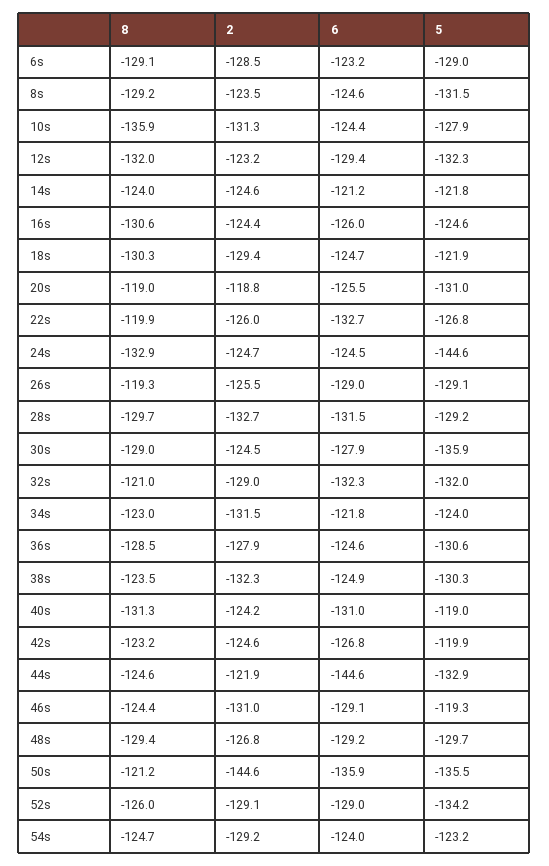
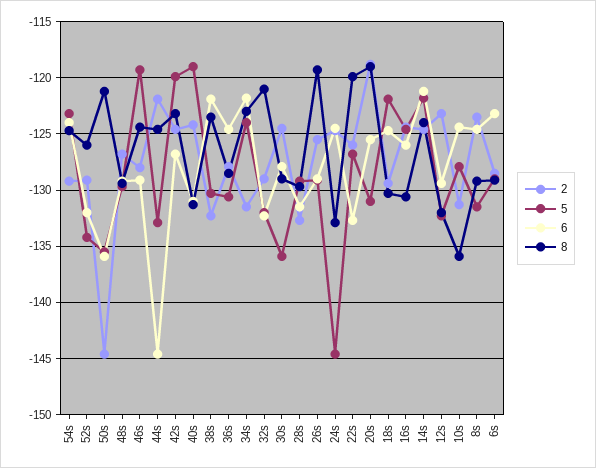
  {
    "8": {
      "6s": -129.1,
      "8s": -129.2,
      "10s": -135.9,
      "12s": -132,
      "14s": -124,
      "16s": -130.6,
      "18s": -130.3,
      "20s": -119,
      "22s": -119.9,
      "24s": -132.9,
      "26s": -119.3,
      "28s": -129.7,
      "30s": -129,
      "32s": -121,
      "34s": -123,
      "36s": -128.5,
      "38s": -123.5,
      "40s": -131.3,
      "42s": -123.2,
      "44s": -124.6,
      "46s": -124.4,
      "48s": -129.4,
      "50s": -121.2,
      "52s": -126,
      "54s": -124.7
    },
    "2": {
      "6s": -128.5,
      "8s": -123.5,
      "10s": -131.3,
      "12s": -123.2,
      "14s": -124.6,
      "16s": -124.4,
      "18s": -129.4,
      "20s": -118.8,
      "22s": -126,
      "24s": -124.7,
      "26s": -125.5,
      "28s": -132.7,
      "30s": -124.5,
      "32s": -129,
      "34s": -131.5,
      "36s": -127.9,
      "38s": -132.3,
      "40s": -124.2,
      "42s": -124.6,
      "44s": -121.9,
-     "46s": -131,
+     "46s": -128,
      "48s": -126.8,
      "50s": -144.6,
      "52s": -129.1,
      "54s": -129.2
    },
    "6": {
      "6s": -123.2,
      "8s": -124.6,
      "10s": -124.4,
      "12s": -129.4,
      "14s": -121.2,
      "16s": -126,
      "18s": -124.7,
      "20s": -125.5,
      "22s": -132.7,
      "24s": -124.5,
      "26s": -129,
      "28s": -131.5,
      "30s": -127.9,
      "32s": -132.3,
      "34s": -121.8,
      "36s": -124.6,
-     "38s": -124.9,
+     "38s": -122,
      "40s": -131,
      "42s": -126.8,
      "44s": -144.6,
      "46s": -129.1,
      "48s": -129.2,
      "50s": -135.9,
-     "52s": -129,
+     "52s": -132,
      "54s": -124
    },
    "5": {
      "6s": -129,
      "8s": -131.5,
      "10s": -127.9,
      "12s": -132.3,
      "14s": -121.8,
      "16s": -124.6,
      "18s": -121.9,
      "20s": -131,
      "22s": -126.8,
      "24s": -144.6,
      "26s": -129.1,
      "28s": -129.2,
      "30s": -135.9,
      "32s": -132,
      "34s": -124,
      "36s": -130.6,
      "38s": -130.3,
      "40s": -119,
      "42s": -119.9,
      "44s": -132.9,
      "46s": -119.3,
      "48s": -129.7,
      "50s": -135.5,
      "52s": -134.2,
      "54s": -123.2
    }
  }

